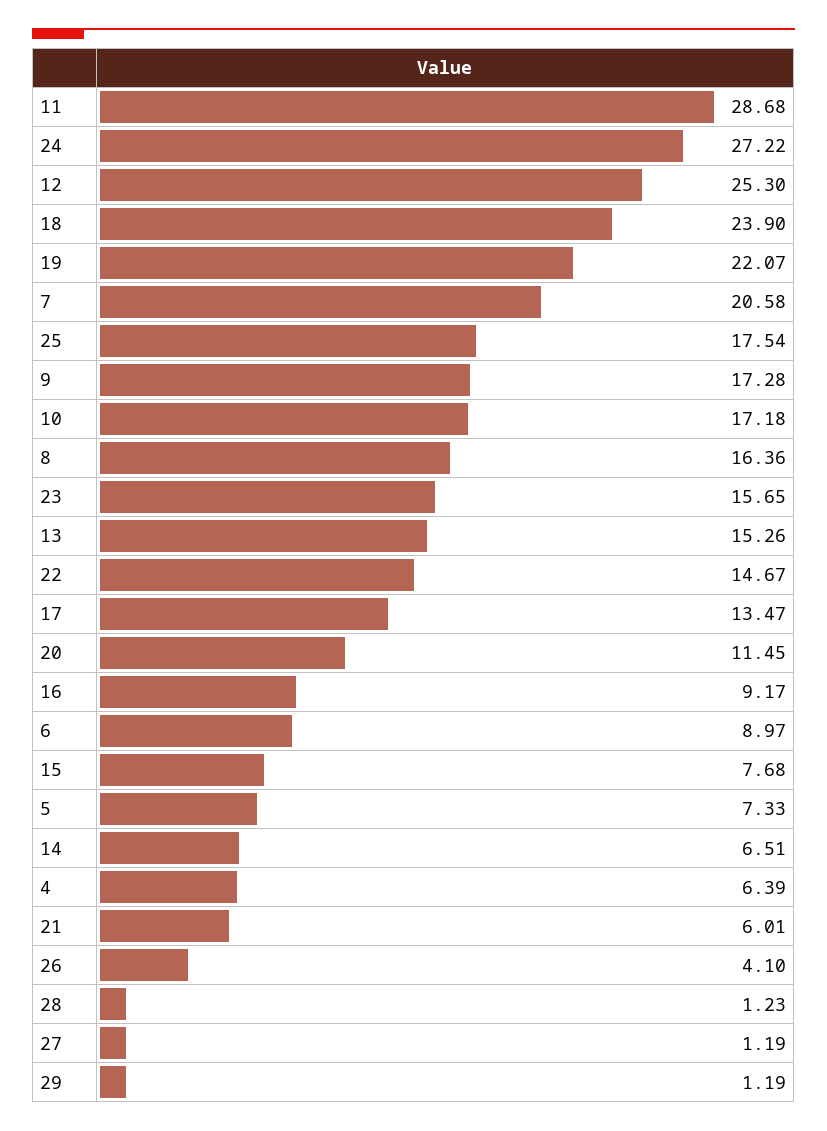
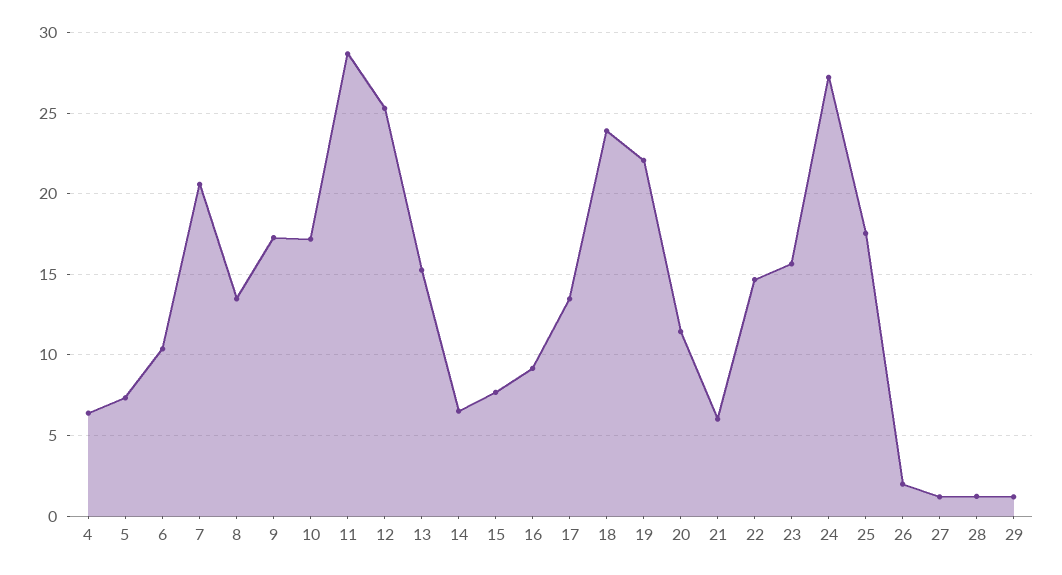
  {
    "11": 28.68,
    "24": 27.22,
    "12": 25.3,
    "18": 23.9,
    "19": 22.07,
    "7": 20.58,
    "25": 17.54,
    "9": 17.28,
    "10": 17.18,
-   "8": 16.36,
+   "8": 13.5,
    "23": 15.65,
    "13": 15.26,
    "22": 14.67,
    "17": 13.47,
    "20": 11.45,
    "16": 9.17,
-   "6": 8.97,
+   "6": 10.5,
    "15": 7.68,
    "5": 7.33,
    "14": 6.51,
    "4": 6.39,
    "21": 6.01,
-   "26": 4.1,
+   "26": 2,
    "28": 1.23,
    "27": 1.19,
    "29": 1.19
  }

